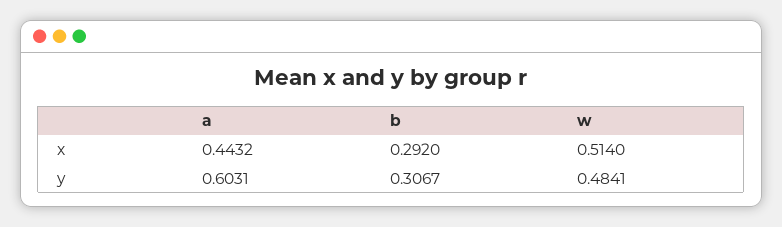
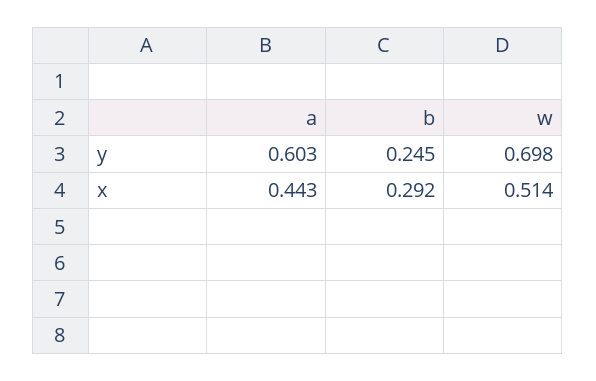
  {
    "a": {
      "x": 0.4432,
      "y": 0.6031
    },
    "b": {
      "x": 0.292,
-     "y": 0.3067
+     "y": 0.245
    },
    "w": {
      "x": 0.514,
-     "y": 0.4841
+     "y": 0.698
    }
  }

